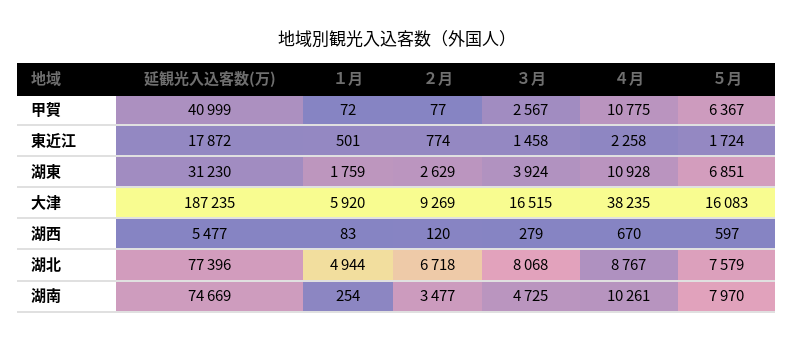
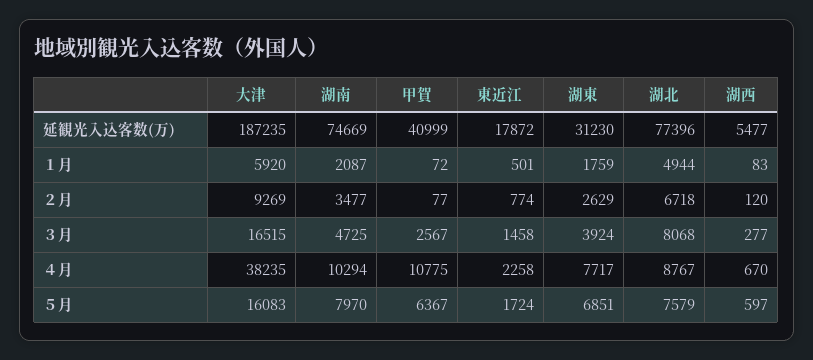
  {
    "延観光入込客数(万)": {
      "甲賀": 40999,
      "東近江": 17872,
      "湖東": 31230,
      "大津": 187235,
      "湖西": 5477,
      "湖北": 77396,
      "湖南": 74669
    },
    "１月": {
      "甲賀": 72,
      "東近江": 501,
      "湖東": 1759,
      "大津": 5920,
      "湖西": 83,
      "湖北": 4944,
-     "湖南": 254
+     "湖南": 2087
    },
    "２月": {
      "甲賀": 77,
      "東近江": 774,
      "湖東": 2629,
      "大津": 9269,
      "湖西": 120,
      "湖北": 6718,
      "湖南": 3477
    },
    "３月": {
      "甲賀": 2567,
      "東近江": 1458,
      "湖東": 3924,
      "大津": 16515,
-     "湖西": 279,
+     "湖西": 277,
      "湖北": 8068,
      "湖南": 4725
    },
    "４月": {
      "甲賀": 10775,
      "東近江": 2258,
-     "湖東": 10928,
+     "湖東": 7717,
      "大津": 38235,
      "湖西": 670,
      "湖北": 8767,
-     "湖南": 10261
+     "湖南": 10294
    },
    "５月": {
      "甲賀": 6367,
      "東近江": 1724,
      "湖東": 6851,
      "大津": 16083,
      "湖西": 597,
      "湖北": 7579,
      "湖南": 7970
    }
  }

